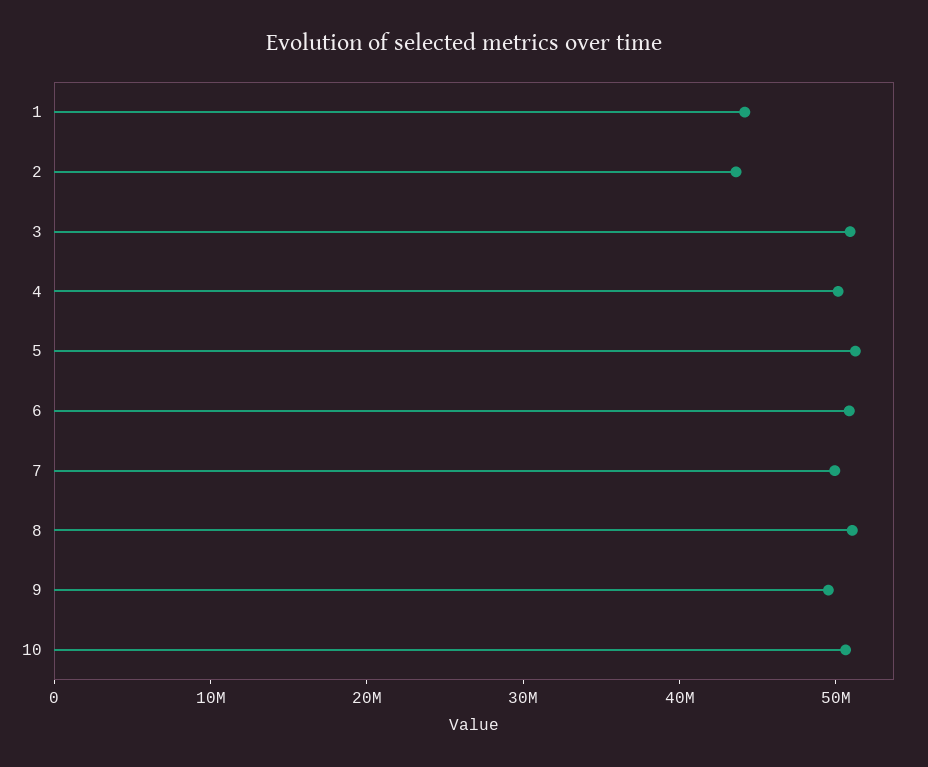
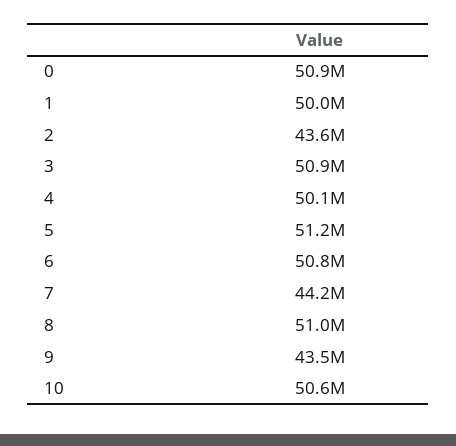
  {
-   "1": 44000000,
+   "1": 50000000,
    "2": 43600000,
    "3": 50900000,
    "4": 50100000,
    "5": 51200000,
    "6": 50800000,
-   "7": 50000000,
+   "7": 44200000,
    "8": 51000000,
-   "9": 50000000,
+   "9": 43500000,
-   "10": 50600000
+   "10": 50600000,
+   "0": 50900000
  }

